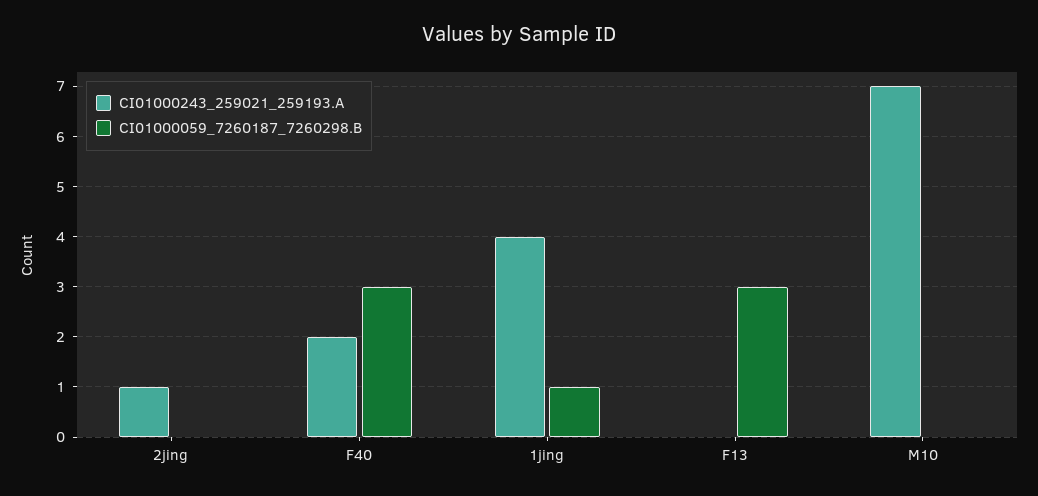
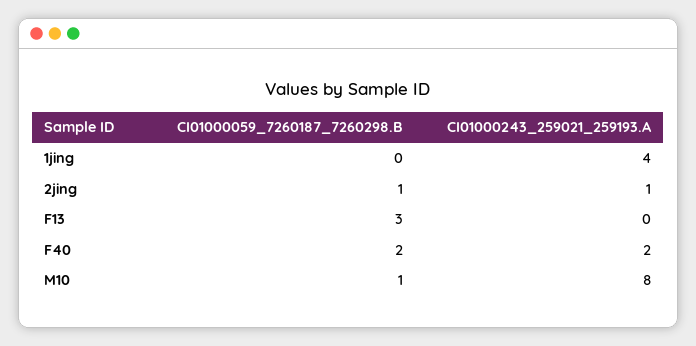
  {
    "CI01000243_259021_259193.A": {
      "2jing": 1,
      "F40": 2,
      "1jing": 4,
      "F13": 0,
-     "M10": 7
+     "M10": 8
    },
    "CI01000059_7260187_7260298.B": {
-     "2jing": 0,
+     "2jing": 1,
-     "F40": 3,
+     "F40": 2,
-     "1jing": 1,
+     "1jing": 0,
      "F13": 3,
-     "M10": 0
+     "M10": 1
    }
  }

